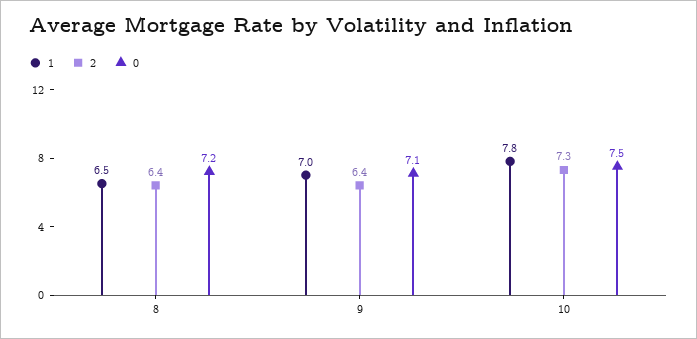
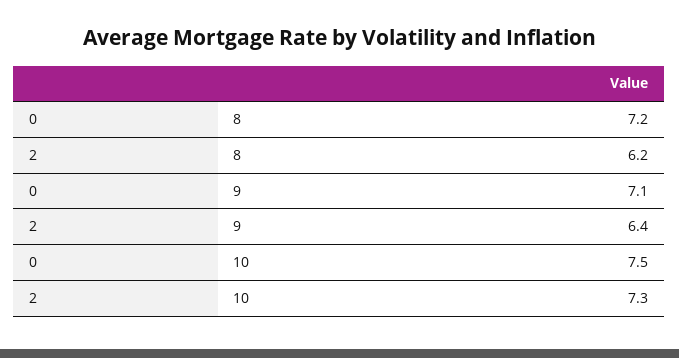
  {
-   "1": {
-     "8": 6.5,
-     "9": 7,
-     "10": 7.8
-   },
    "2": {
-     "8": 6.4,
+     "8": 6.2,
      "9": 6.4,
      "10": 7.3
    },
    "0": {
      "8": 7.2,
      "9": 7.1,
      "10": 7.5
    }
  }

